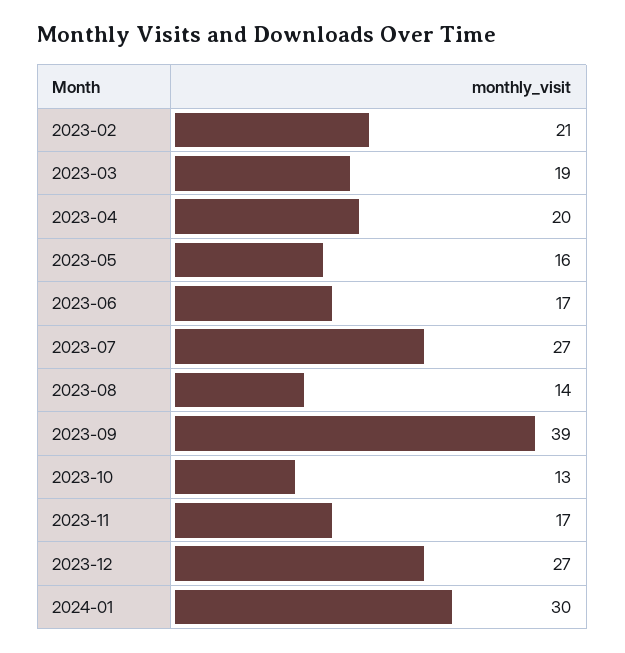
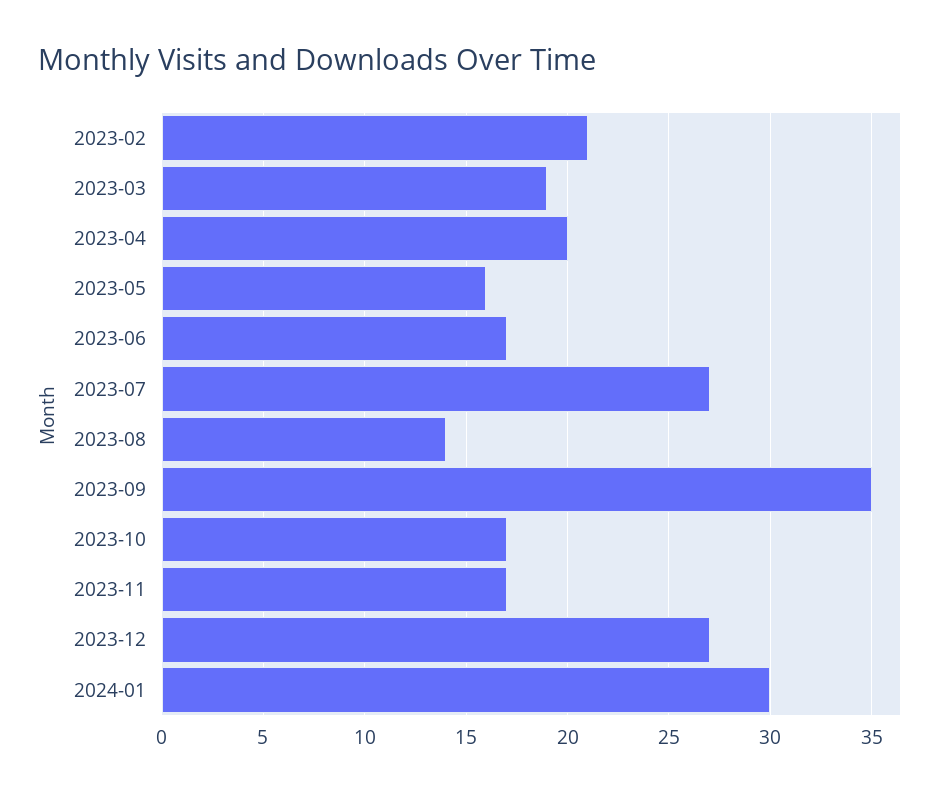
  {
    "2023-02": 21,
    "2023-03": 19,
    "2023-04": 20,
    "2023-05": 16,
    "2023-06": 17,
    "2023-07": 27,
    "2023-08": 14,
-   "2023-09": 39,
+   "2023-09": 35,
-   "2023-10": 13,
+   "2023-10": 17,
    "2023-11": 17,
    "2023-12": 27,
    "2024-01": 30
  }

